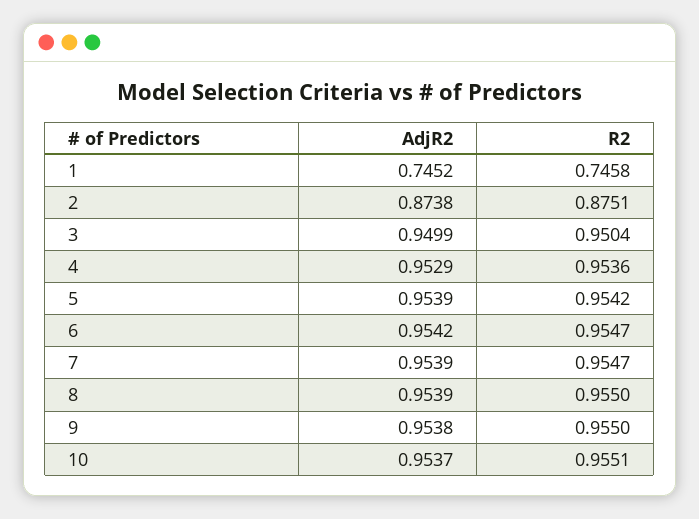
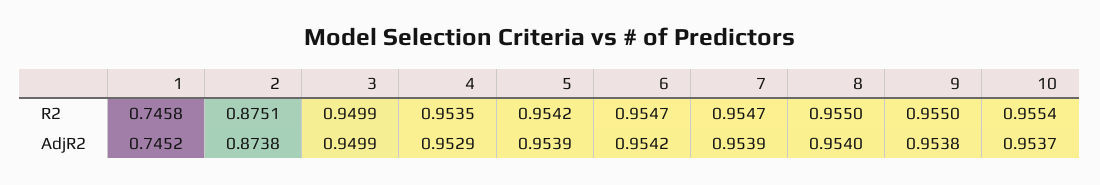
  {
    "AdjR2": {
      "1": 0.7452,
      "2": 0.8738,
      "3": 0.9499,
      "4": 0.9529,
      "5": 0.9539,
      "6": 0.9542,
      "7": 0.9539,
-     "8": 0.9539,
+     "8": 0.954,
      "9": 0.9538,
      "10": 0.9537
    },
    "R2": {
      "1": 0.7458,
      "2": 0.8751,
-     "3": 0.9504,
+     "3": 0.9499,
-     "4": 0.9536,
+     "4": 0.9535,
      "5": 0.9542,
      "6": 0.9547,
      "7": 0.9547,
      "8": 0.955,
      "9": 0.955,
-     "10": 0.9551
+     "10": 0.9554
    }
  }

